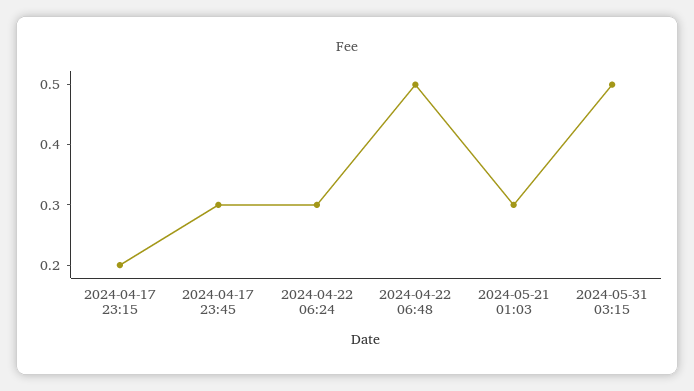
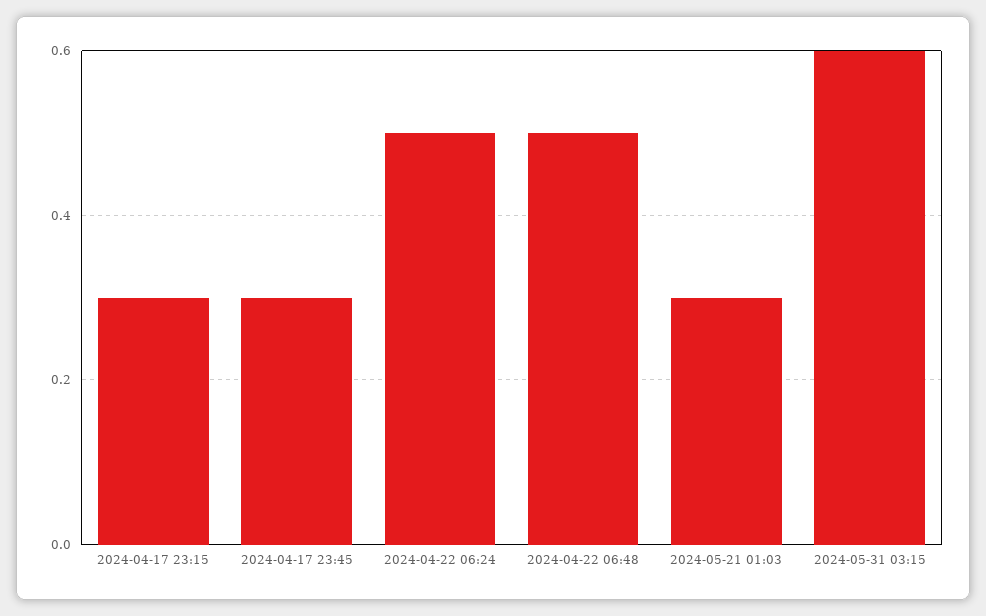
  {
-   "2024-04-17 23:15": 0.2,
+   "2024-04-17 23:15": 0.3,
    "2024-04-17 23:45": 0.3,
-   "2024-04-22 06:24": 0.3,
+   "2024-04-22 06:24": 0.5,
    "2024-04-22 06:48": 0.5,
    "2024-05-21 01:03": 0.3,
-   "2024-05-31 03:15": 0.5
+   "2024-05-31 03:15": 0.6
  }

